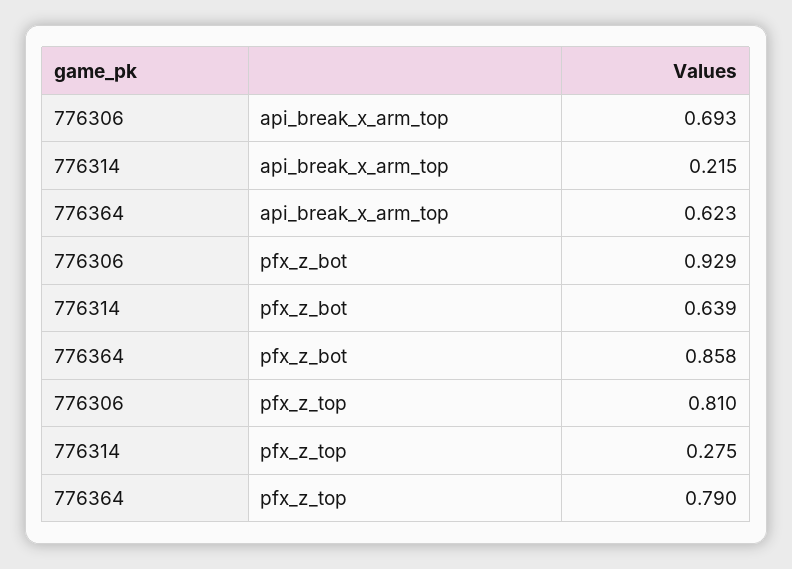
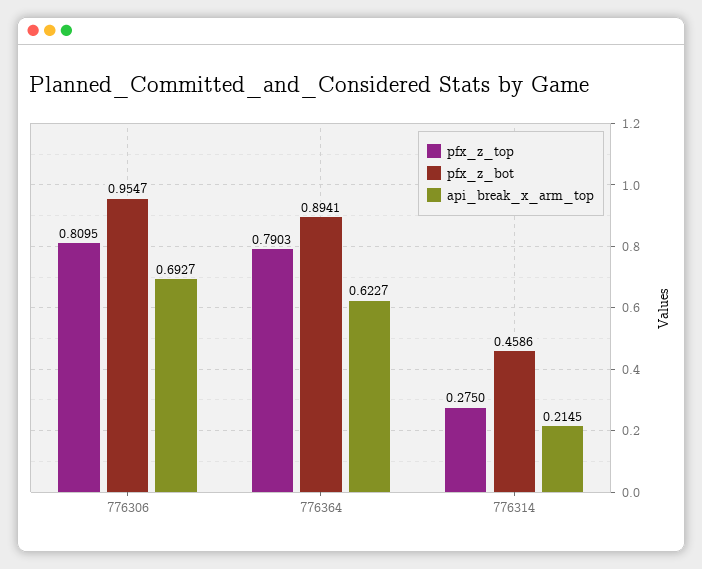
  {
    "api_break_x_arm_top": {
      "776306": 0.6927,
      "776314": 0.2145,
      "776364": 0.6227
    },
    "pfx_z_bot": {
-     "776306": 0.929,
+     "776306": 0.9547,
-     "776314": 0.639,
+     "776314": 0.4586,
-     "776364": 0.858
+     "776364": 0.8941
    },
    "pfx_z_top": {
      "776306": 0.8095,
      "776314": 0.275,
      "776364": 0.7903
    }
  }

